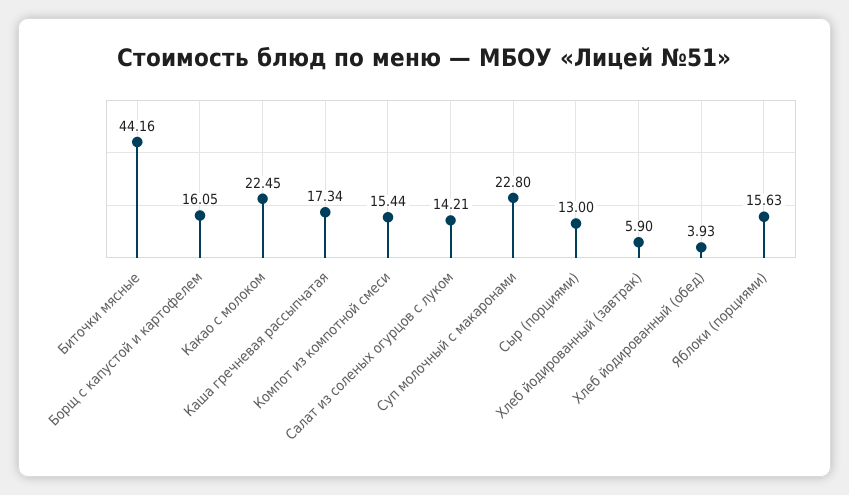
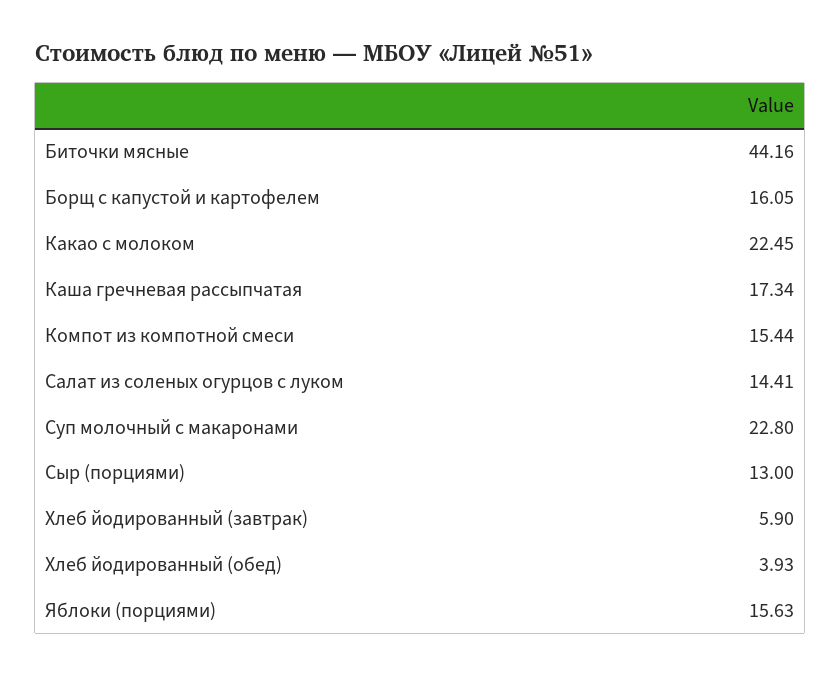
  {
    "Биточки мясные": 44.16,
    "Борщ с капустой и картофелем": 16.05,
    "Какао с молоком": 22.45,
    "Каша гречневая рассыпчатая": 17.34,
    "Компот из компотной смеси": 15.44,
-   "Салат из соленых огурцов с луком": 14.21,
+   "Салат из соленых огурцов с луком": 14.41,
    "Суп молочный с макаронами": 22.8,
    "Сыр (порциями)": 13,
    "Хлеб йодированный (завтрак)": 5.9,
    "Хлеб йодированный (обед)": 3.93,
    "Яблоки (порциями)": 15.63
  }

